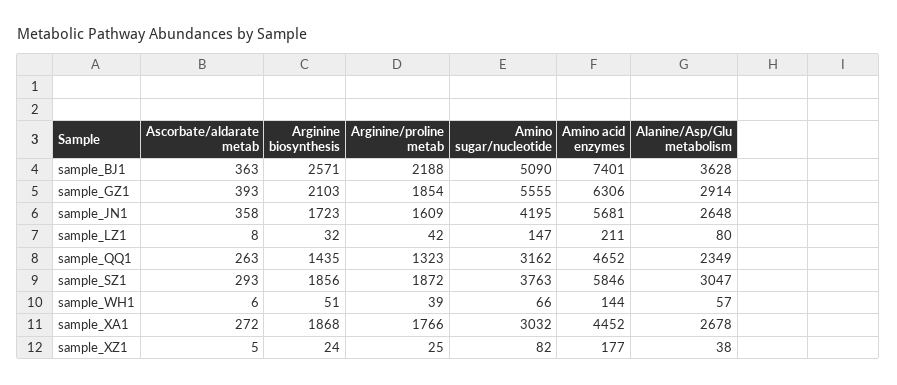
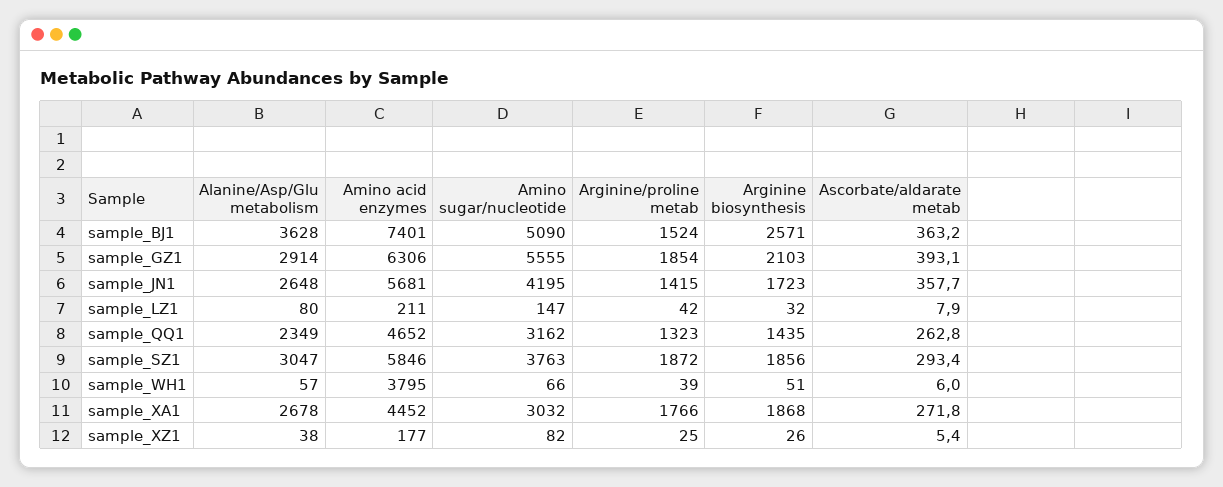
  {
    "Ascorbate/aldarate metab": {
      "sample_BJ1": 363.2,
      "sample_GZ1": 393.1,
      "sample_JN1": 357.7,
      "sample_LZ1": 7.9,
      "sample_QQ1": 262.8,
      "sample_SZ1": 293.4,
      "sample_WH1": 6,
      "sample_XA1": 271.8,
      "sample_XZ1": 5.4
    },
    "Arginine biosynthesis": {
      "sample_BJ1": 2571,
      "sample_GZ1": 2103,
      "sample_JN1": 1723,
      "sample_LZ1": 32,
      "sample_QQ1": 1435,
      "sample_SZ1": 1856,
      "sample_WH1": 51,
      "sample_XA1": 1868,
-     "sample_XZ1": 24
+     "sample_XZ1": 26
    },
    "Arginine/proline metab": {
-     "sample_BJ1": 2188,
+     "sample_BJ1": 1524,
      "sample_GZ1": 1854,
-     "sample_JN1": 1609,
+     "sample_JN1": 1415,
      "sample_LZ1": 42,
      "sample_QQ1": 1323,
      "sample_SZ1": 1872,
      "sample_WH1": 39,
      "sample_XA1": 1766,
      "sample_XZ1": 25
    },
    "Amino sugar/nucleotide": {
      "sample_BJ1": 5090,
      "sample_GZ1": 5555,
      "sample_JN1": 4195,
      "sample_LZ1": 147,
      "sample_QQ1": 3162,
      "sample_SZ1": 3763,
      "sample_WH1": 66,
      "sample_XA1": 3032,
      "sample_XZ1": 82
    },
    "Amino acid enzymes": {
      "sample_BJ1": 7401,
      "sample_GZ1": 6306,
      "sample_JN1": 5681,
      "sample_LZ1": 211,
      "sample_QQ1": 4652,
      "sample_SZ1": 5846,
-     "sample_WH1": 144,
+     "sample_WH1": 3795,
      "sample_XA1": 4452,
      "sample_XZ1": 177
    },
    "Alanine/Asp/Glu metabolism": {
      "sample_BJ1": 3628,
      "sample_GZ1": 2914,
      "sample_JN1": 2648,
      "sample_LZ1": 80,
      "sample_QQ1": 2349,
      "sample_SZ1": 3047,
      "sample_WH1": 57,
      "sample_XA1": 2678,
      "sample_XZ1": 38
    }
  }

